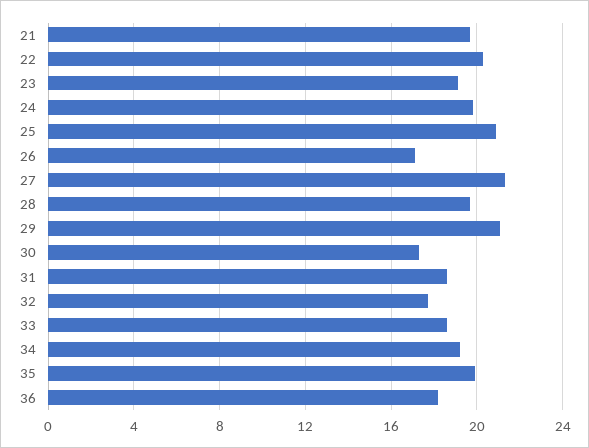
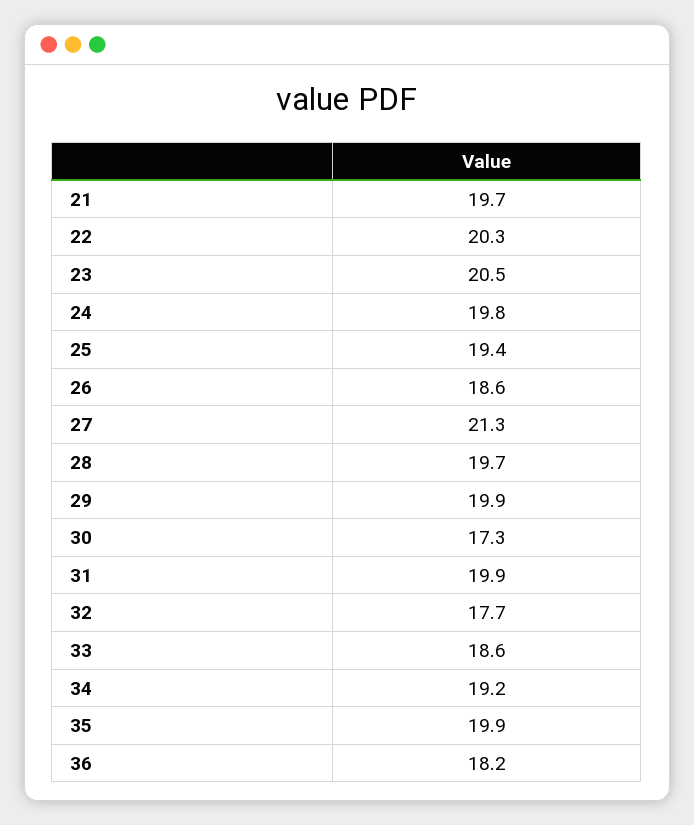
  {
    "21": 19.7,
    "22": 20.3,
-   "23": 19,
+   "23": 20.5,
    "24": 19.8,
-   "25": 21,
+   "25": 19.4,
-   "26": 17,
+   "26": 18.6,
    "27": 21.3,
    "28": 19.7,
-   "29": 21,
+   "29": 19.9,
    "30": 17.3,
-   "31": 18.5,
+   "31": 19.9,
    "32": 17.7,
    "33": 18.6,
    "34": 19.2,
    "35": 19.9,
    "36": 18.2
  }

